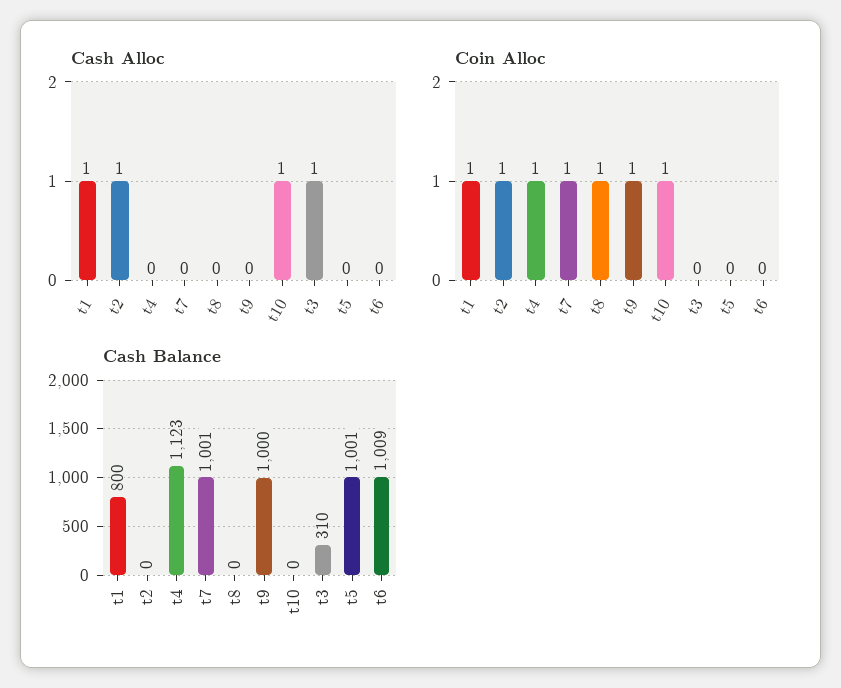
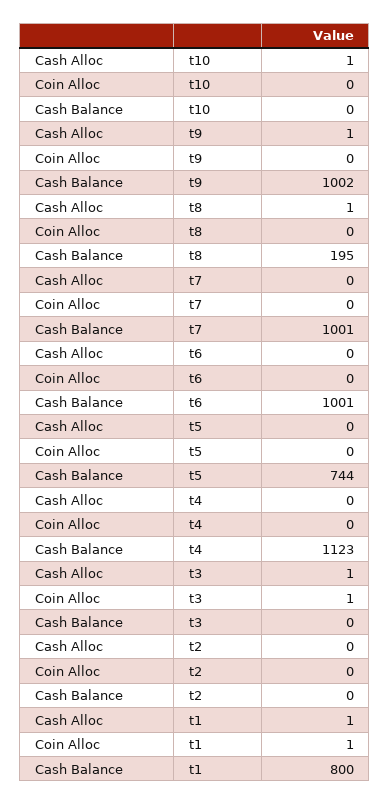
  {
    "Cash Alloc": {
      "t1": 1,
-     "t2": 1,
+     "t2": 0,
      "t4": 0,
      "t7": 0,
-     "t8": 0,
+     "t8": 1,
-     "t9": 0,
+     "t9": 1,
      "t10": 1,
      "t3": 1,
      "t5": 0,
      "t6": 0
    },
    "Coin Alloc": {
      "t1": 1,
-     "t2": 1,
+     "t2": 0,
-     "t4": 1,
+     "t4": 0,
-     "t7": 1,
+     "t7": 0,
-     "t8": 1,
+     "t8": 0,
-     "t9": 1,
+     "t9": 0,
-     "t10": 1,
+     "t10": 0,
-     "t3": 0,
+     "t3": 1,
      "t5": 0,
      "t6": 0
    },
    "Cash Balance": {
      "t1": 800,
      "t2": 0,
      "t4": 1123,
      "t7": 1001,
-     "t8": 0,
+     "t8": 195,
-     "t9": 1000,
+     "t9": 1002,
      "t10": 0,
-     "t3": 310,
+     "t3": 0,
-     "t5": 1001,
+     "t5": 744,
-     "t6": 1009
+     "t6": 1001
    }
  }

